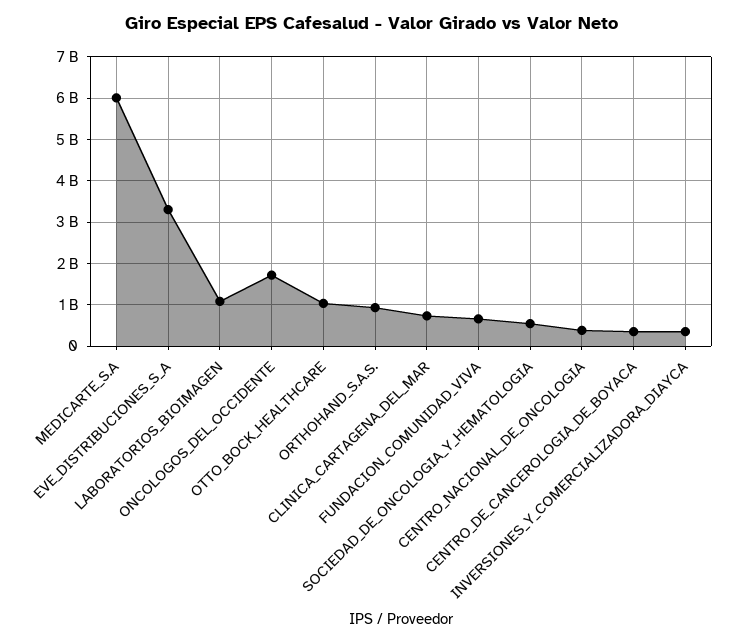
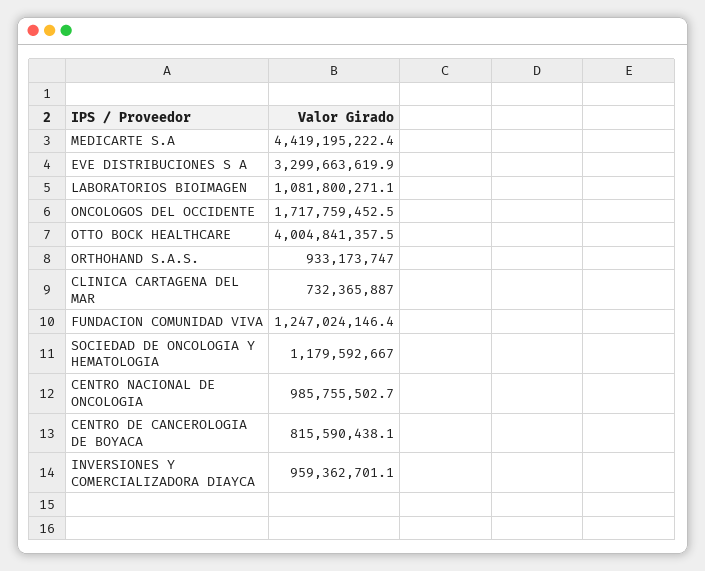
  {
-   "MEDICARTE_S.A": 6000000000,
+   "MEDICARTE_S.A": 4419195222.4,
    "EVE_DISTRIBUCIONES_S_A": 3299663619.9,
    "LABORATORIOS_BIOIMAGEN": 1081800271.1,
    "ONCOLOGOS_DEL_OCCIDENTE": 1717759452.5,
-   "OTTO_BOCK_HEALTHCARE": 1000000000,
+   "OTTO_BOCK_HEALTHCARE": 4004841357.5,
    "ORTHOHAND_S.A.S.": 933173747,
    "CLINICA_CARTAGENA_DEL_MAR": 732365887,
-   "FUNDACION_COMUNIDAD_VIVA": 600000000,
+   "FUNDACION_COMUNIDAD_VIVA": 1247024146.4,
-   "SOCIEDAD_DE_ONCOLOGIA_Y_HEMATOLOGIA": 600000000,
+   "SOCIEDAD_DE_ONCOLOGIA_Y_HEMATOLOGIA": 1179592667,
-   "CENTRO_NACIONAL_DE_ONCOLOGIA": 400000000,
+   "CENTRO_NACIONAL_DE_ONCOLOGIA": 985755502.7,
-   "CENTRO_DE_CANCEROLOGIA_DE_BOYACA": 400000000,
+   "CENTRO_DE_CANCEROLOGIA_DE_BOYACA": 815590438.1,
-   "INVERSIONES_Y_COMERCIALIZADORA_DIAYCA": 400000000
+   "INVERSIONES_Y_COMERCIALIZADORA_DIAYCA": 959362701.1
  }

